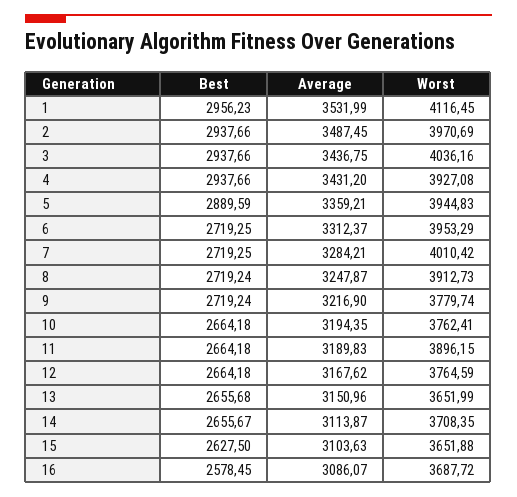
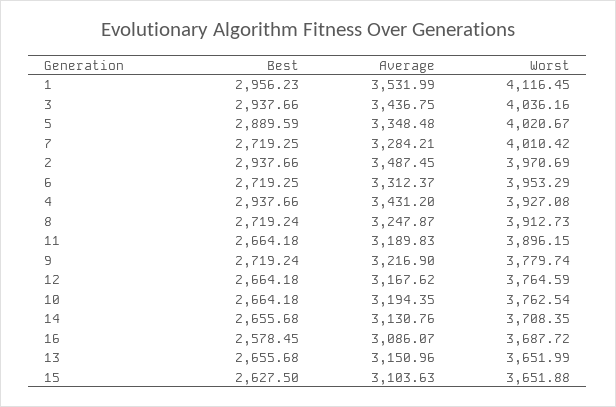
  {
    "Best": {
      "1": 2956.23,
      "2": 2937.66,
      "3": 2937.66,
      "4": 2937.66,
      "5": 2889.59,
      "6": 2719.25,
      "7": 2719.25,
      "8": 2719.24,
      "9": 2719.24,
      "10": 2664.18,
      "11": 2664.18,
      "12": 2664.18,
      "13": 2655.68,
-     "14": 2655.67,
+     "14": 2655.68,
      "15": 2627.5,
      "16": 2578.45
    },
    "Average": {
      "1": 3531.99,
      "2": 3487.45,
      "3": 3436.75,
      "4": 3431.2,
-     "5": 3359.21,
+     "5": 3348.48,
      "6": 3312.37,
      "7": 3284.21,
      "8": 3247.87,
      "9": 3216.9,
      "10": 3194.35,
      "11": 3189.83,
      "12": 3167.62,
      "13": 3150.96,
-     "14": 3113.87,
+     "14": 3130.76,
      "15": 3103.63,
      "16": 3086.07
    },
    "Worst": {
      "1": 4116.45,
      "2": 3970.69,
      "3": 4036.16,
      "4": 3927.08,
-     "5": 3944.83,
+     "5": 4020.67,
      "6": 3953.29,
      "7": 4010.42,
      "8": 3912.73,
      "9": 3779.74,
-     "10": 3762.41,
+     "10": 3762.54,
      "11": 3896.15,
      "12": 3764.59,
      "13": 3651.99,
      "14": 3708.35,
      "15": 3651.88,
      "16": 3687.72
    }
  }

